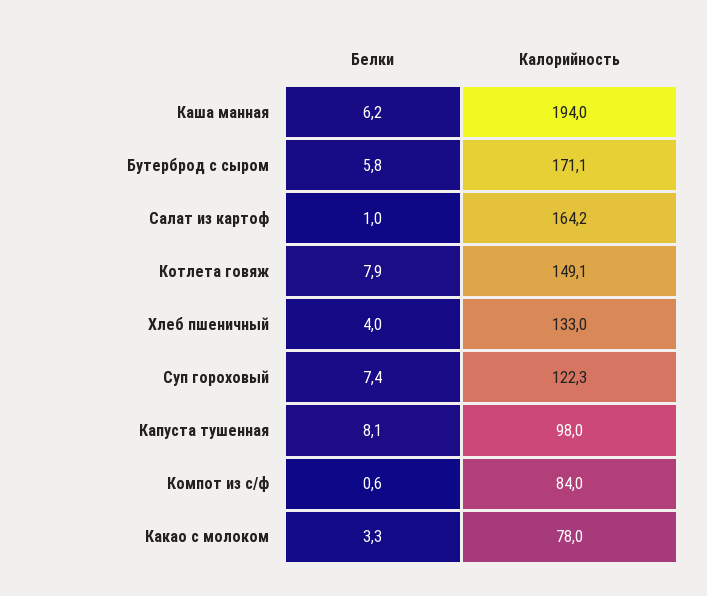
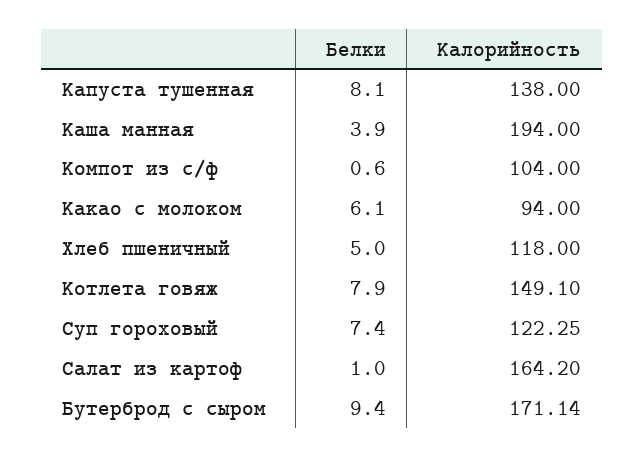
  {
    "Белки": {
-     "Каша манная": 6.2,
+     "Каша манная": 3.9,
-     "Бутерброд с сыром": 5.8,
+     "Бутерброд с сыром": 9.4,
      "Салат из картоф": 1,
      "Котлета говяж": 7.9,
-     "Хлеб пшеничный": 4,
+     "Хлеб пшеничный": 5,
      "Суп гороховый": 7.4,
      "Капуста тушенная": 8.1,
      "Компот из с/ф": 0.6,
-     "Какао с молоком": 3.3
+     "Какао с молоком": 6.1
    },
    "Калорийность": {
      "Каша манная": 194,
      "Бутерброд с сыром": 171.14,
      "Салат из картоф": 164.2,
      "Котлета говяж": 149.1,
-     "Хлеб пшеничный": 133,
+     "Хлеб пшеничный": 118,
      "Суп гороховый": 122.25,
-     "Капуста тушенная": 98,
+     "Капуста тушенная": 138,
-     "Компот из с/ф": 84,
+     "Компот из с/ф": 104,
-     "Какао с молоком": 78
+     "Какао с молоком": 94
    }
  }

